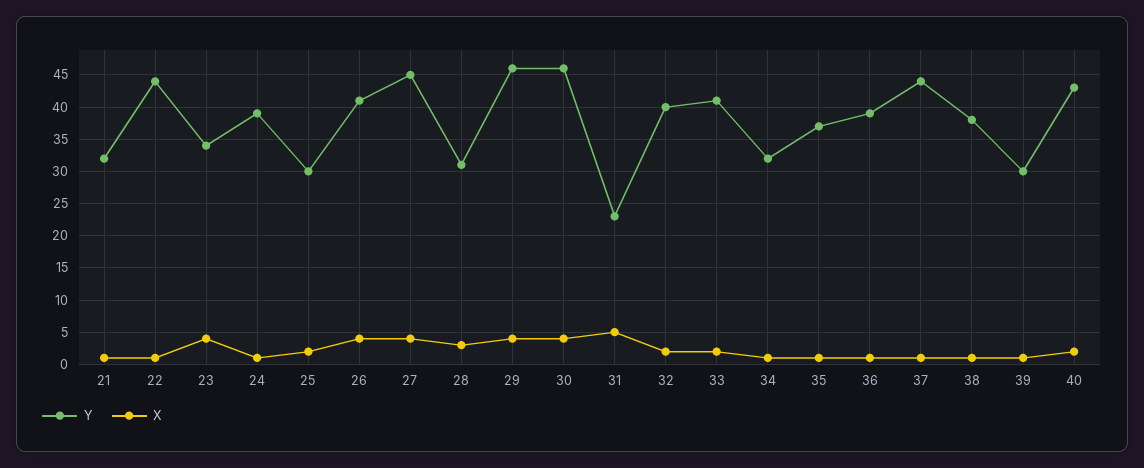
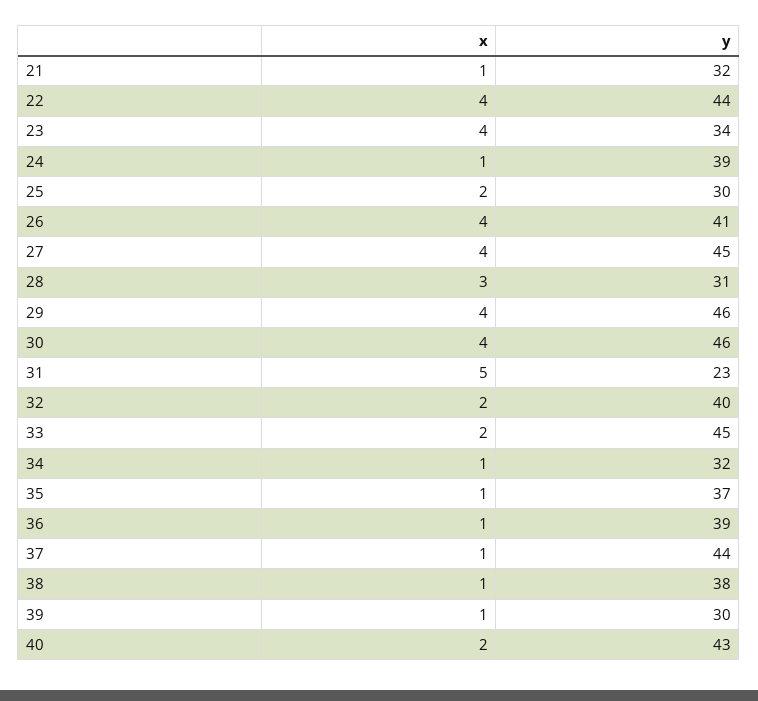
  {
    "Y": {
      "21": 32,
      "22": 44,
      "23": 34,
      "24": 39,
      "25": 30,
      "26": 41,
      "27": 45,
      "28": 31,
      "29": 46,
      "30": 46,
      "31": 23,
      "32": 40,
-     "33": 41,
+     "33": 45,
      "34": 32,
      "35": 37,
      "36": 39,
      "37": 44,
      "38": 38,
      "39": 30,
      "40": 43
    },
    "X": {
      "21": 1,
-     "22": 1,
+     "22": 4,
      "23": 4,
      "24": 1,
      "25": 2,
      "26": 4,
      "27": 4,
      "28": 3,
      "29": 4,
      "30": 4,
      "31": 5,
      "32": 2,
      "33": 2,
      "34": 1,
      "35": 1,
      "36": 1,
      "37": 1,
      "38": 1,
      "39": 1,
      "40": 2
    }
  }

